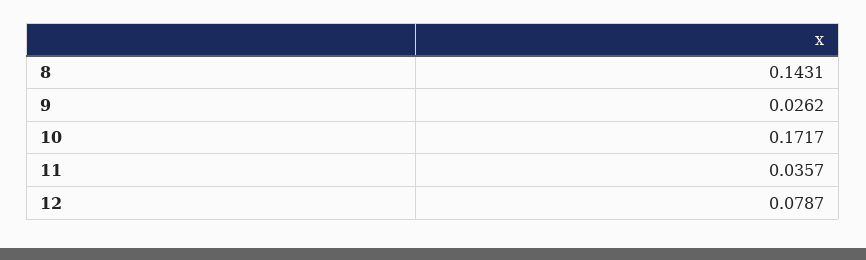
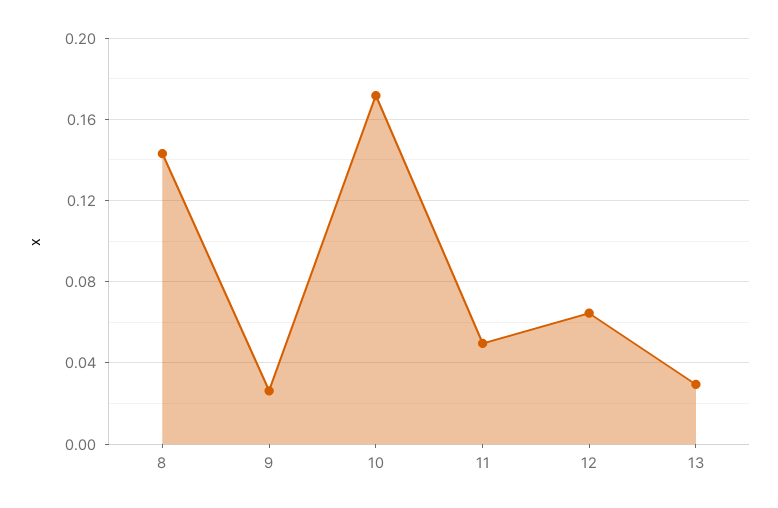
  {
    "8": 0.1431,
    "9": 0.0262,
    "10": 0.1717,
-   "11": 0.0357,
+   "11": 0.05,
-   "12": 0.0787
+   "12": 0.065,
+   "13": 0.03
  }

